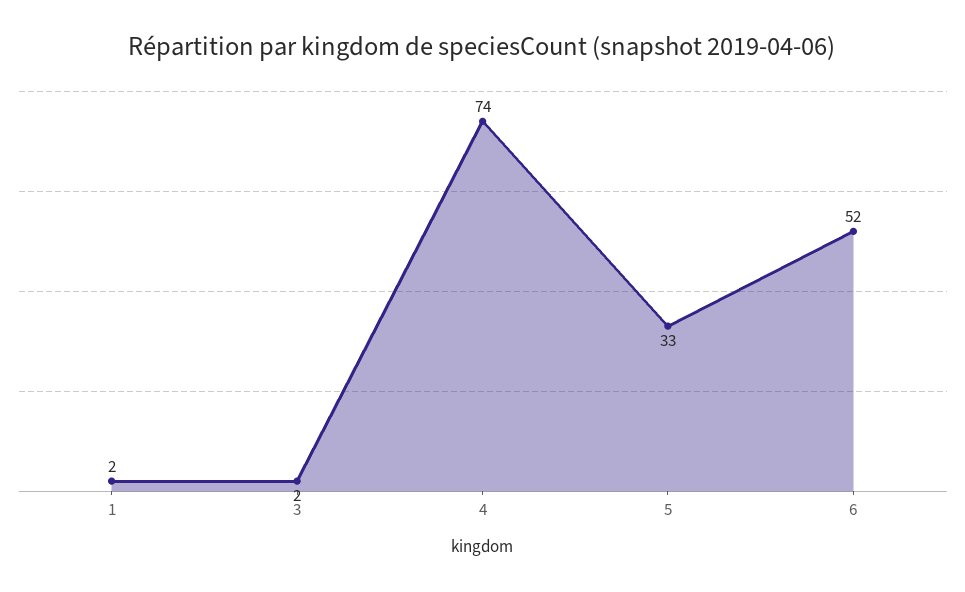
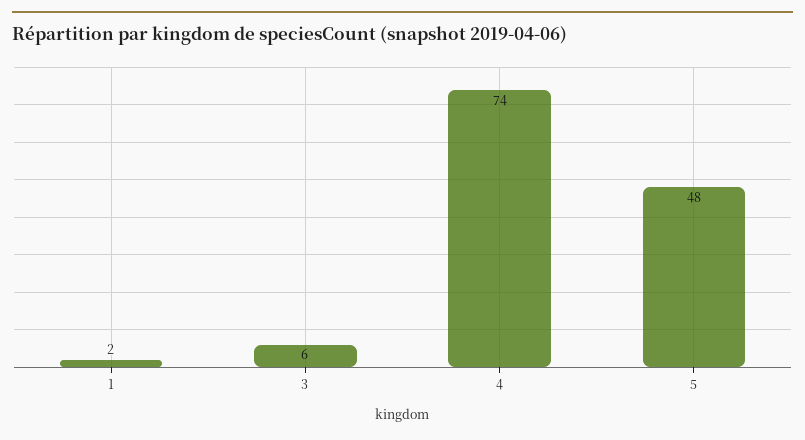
  {
    "1": 2,
-   "3": 2,
+   "3": 6,
    "4": 74,
-   "5": 33,
+   "5": 48
-   "6": 52
  }

